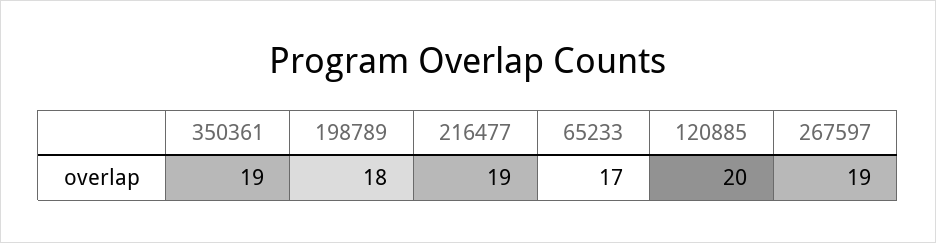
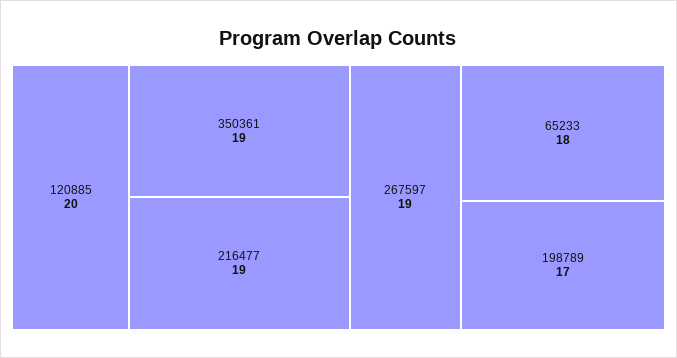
  {
    "350361": 19,
-   "198789": 18,
+   "198789": 17,
    "216477": 19,
-   "65233": 17,
+   "65233": 18,
    "120885": 20,
    "267597": 19
  }

